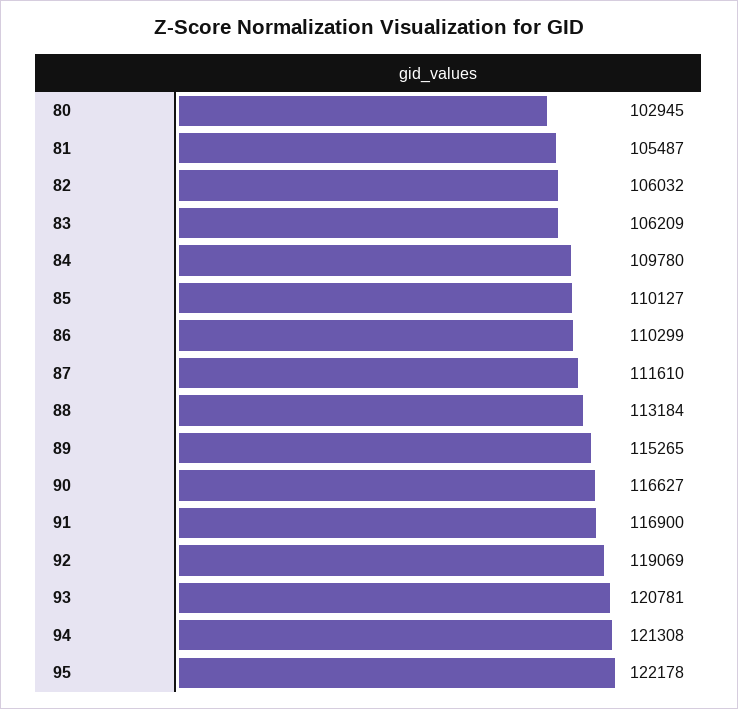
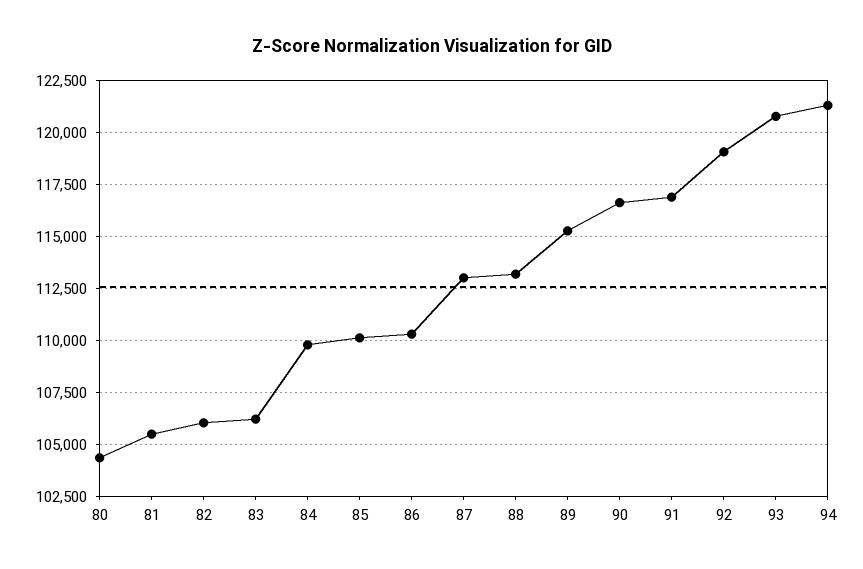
  {
-   "80": 102945,
+   "80": 104500,
    "81": 105487,
    "82": 106032,
    "83": 106209,
    "84": 109780,
    "85": 110127,
    "86": 110299,
-   "87": 111610,
+   "87": 113000,
    "88": 113184,
    "89": 115265,
    "90": 116627,
    "91": 116900,
    "92": 119069,
    "93": 120781,
-   "94": 121308,
+   "94": 121308
-   "95": 122178
  }

